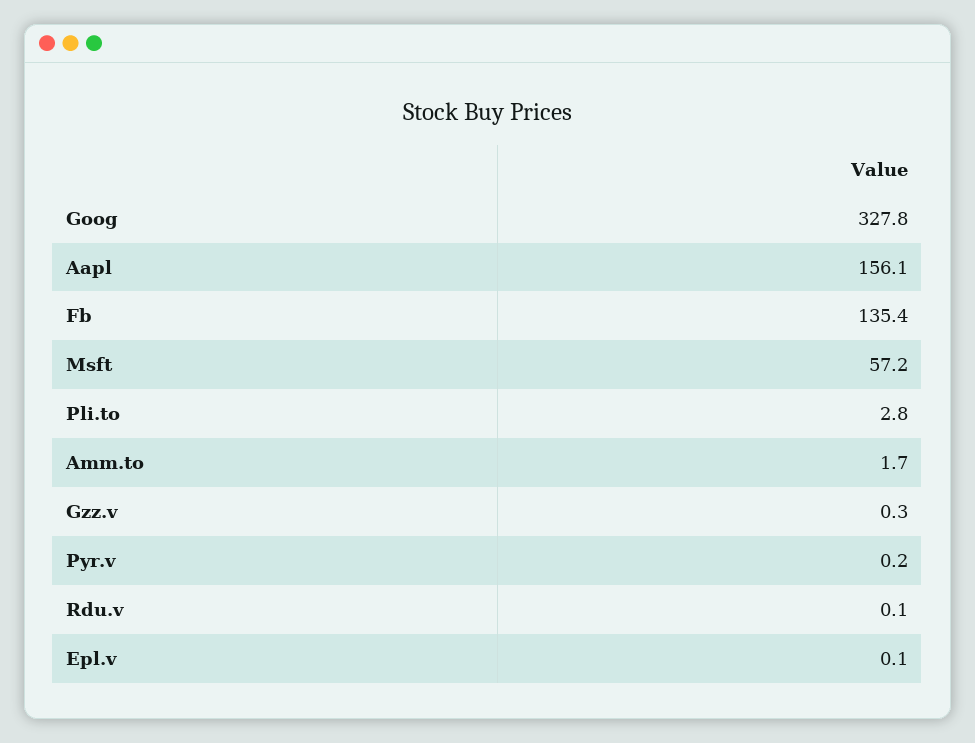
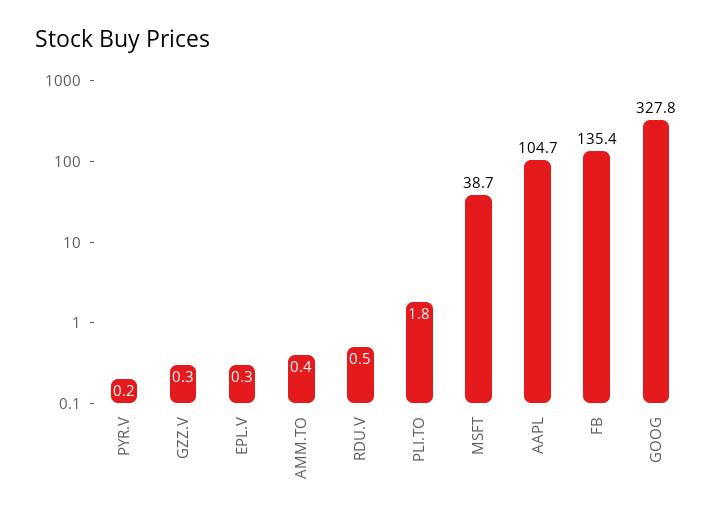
  {
    "Goog": 327.8,
-   "Aapl": 156.1,
+   "Aapl": 104.7,
    "Fb": 135.4,
-   "Msft": 57.2,
+   "Msft": 38.7,
-   "Pli.to": 2.8,
+   "Pli.to": 1.8,
-   "Amm.to": 1.7,
+   "Amm.to": 0.4,
    "Gzz.v": 0.3,
    "Pyr.v": 0.2,
-   "Rdu.v": 0.1,
+   "Rdu.v": 0.5,
-   "Epl.v": 0.1
+   "Epl.v": 0.3
  }

